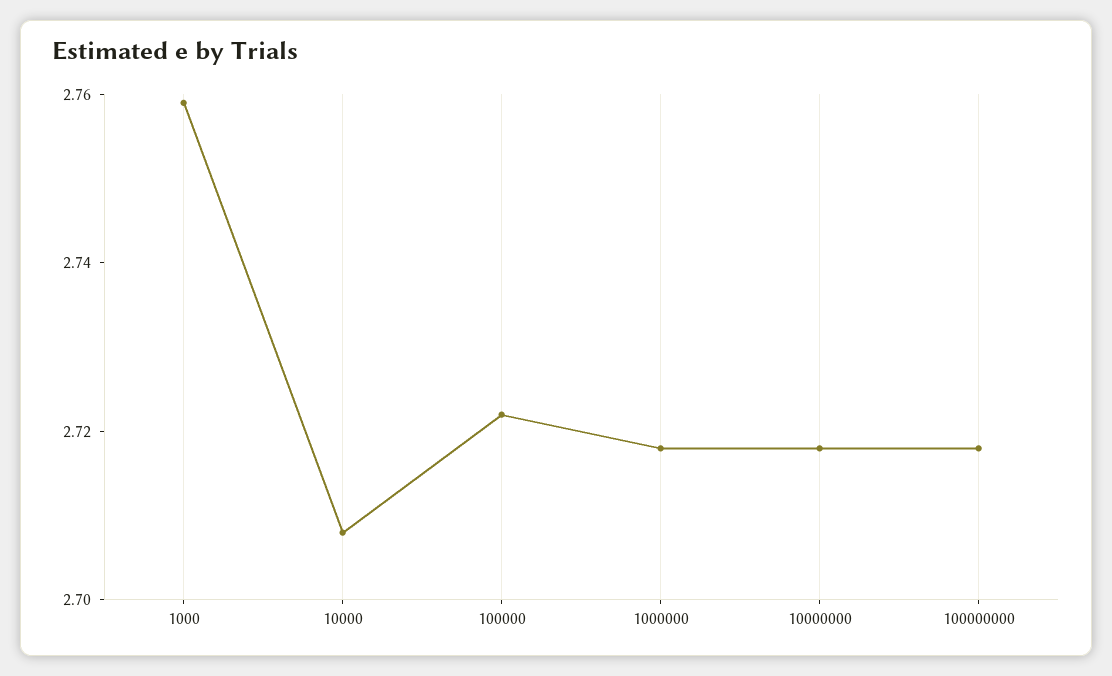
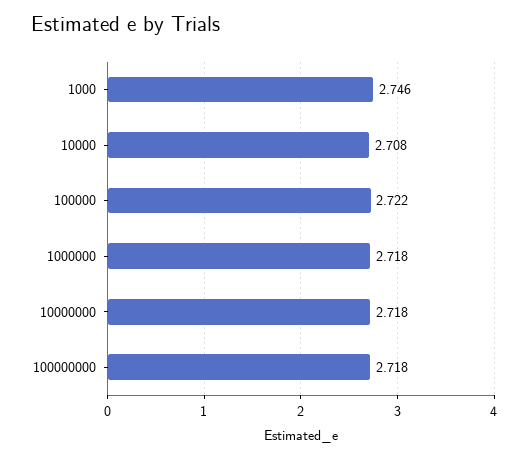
  {
-   "1000": 2.76,
+   "1000": 2.746,
    "10000": 2.708,
    "100000": 2.722,
    "1000000": 2.718,
    "10000000": 2.718,
    "100000000": 2.718
  }

